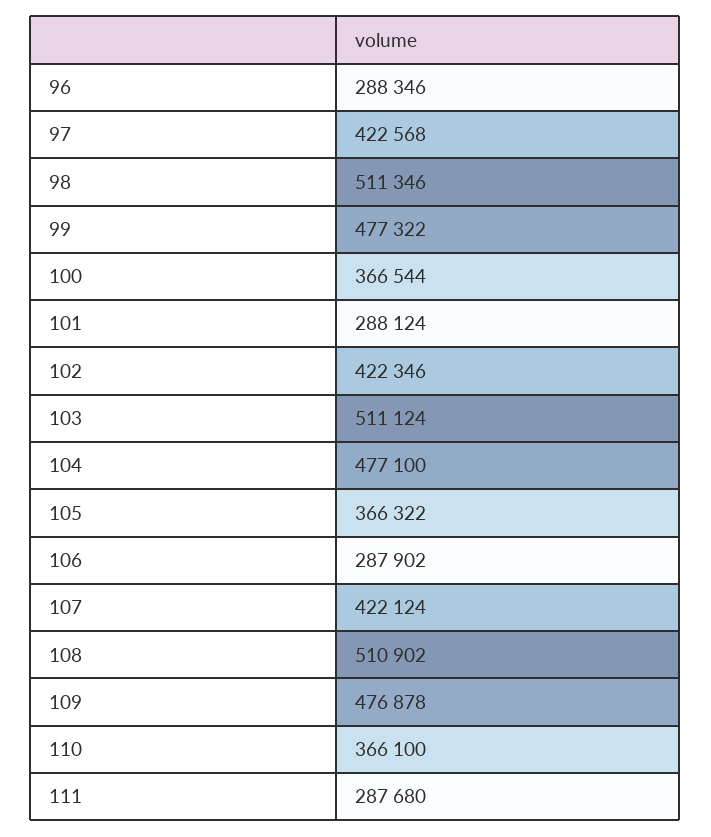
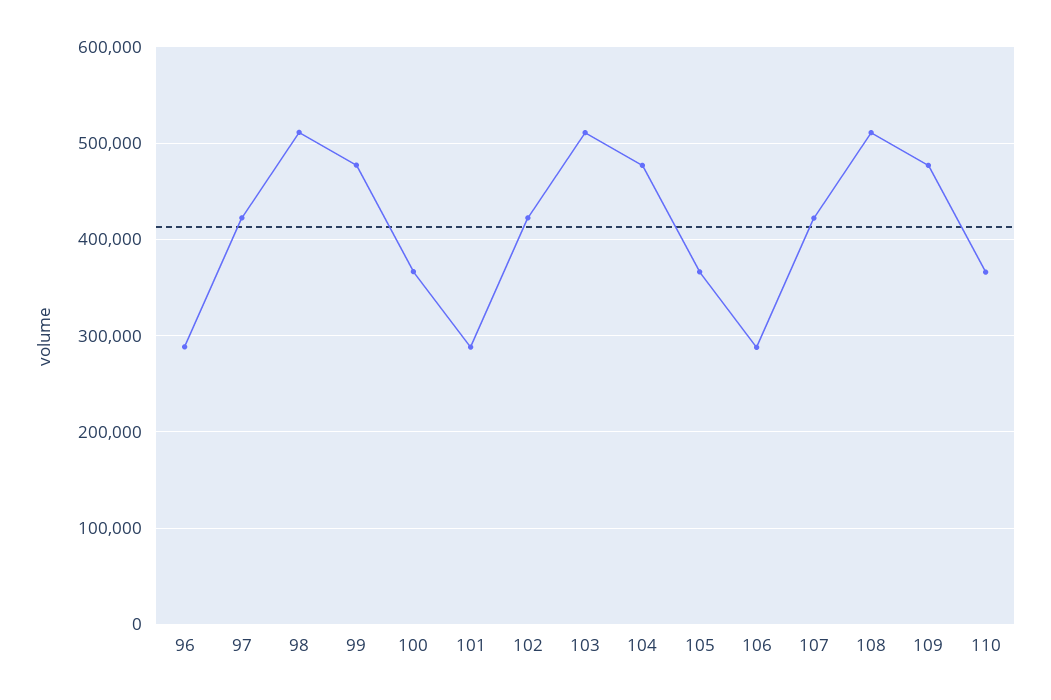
  {
    "96": 288346,
    "97": 422568,
    "98": 511346,
    "99": 477322,
    "100": 366544,
    "101": 288124,
    "102": 422346,
    "103": 511124,
    "104": 477100,
    "105": 366322,
    "106": 287902,
    "107": 422124,
    "108": 510902,
    "109": 476878,
-   "110": 366100,
+   "110": 366100
-   "111": 287680
  }

